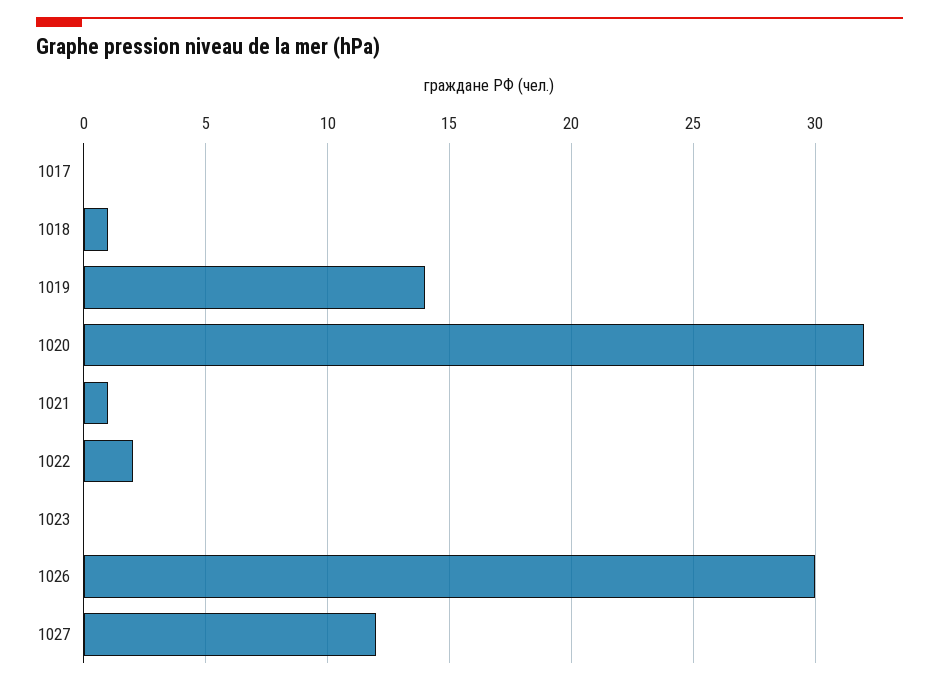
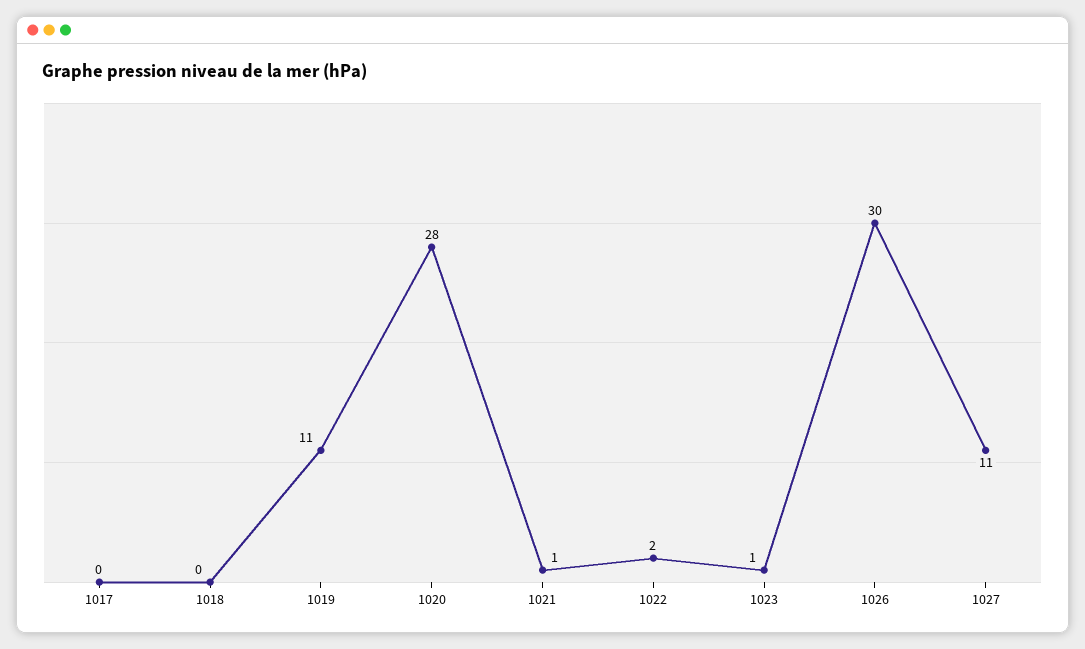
  {
    "1017": 0,
-   "1018": 1,
+   "1018": 0,
-   "1019": 14,
+   "1019": 11,
-   "1020": 32,
+   "1020": 28,
    "1021": 1,
    "1022": 2,
-   "1023": 0,
+   "1023": 1,
    "1026": 30,
-   "1027": 12
+   "1027": 11
  }

